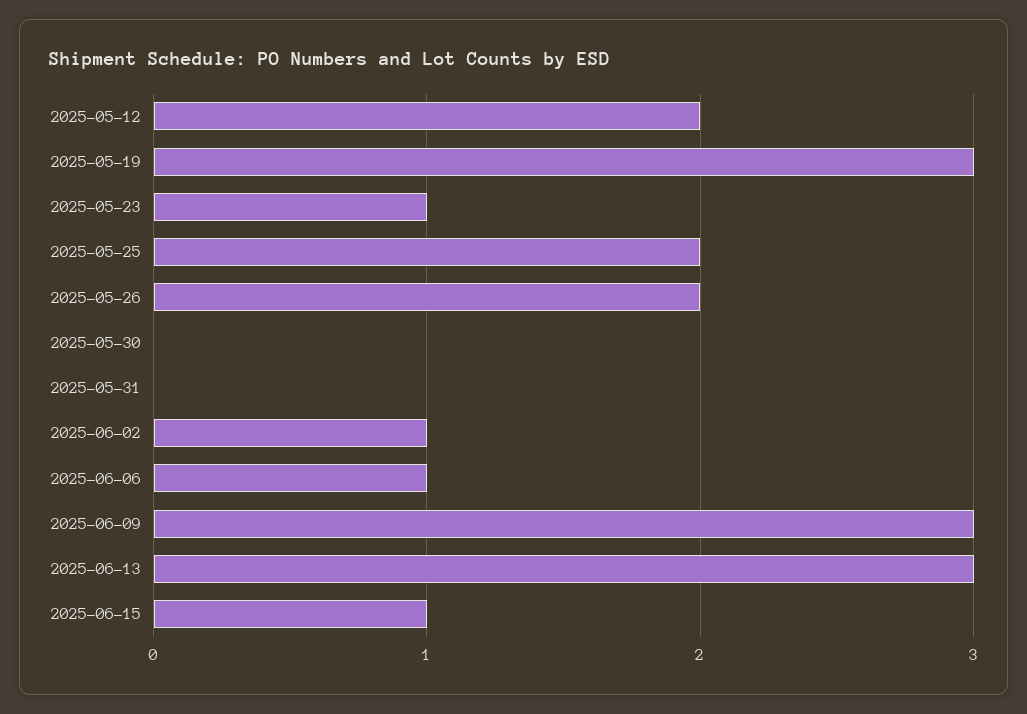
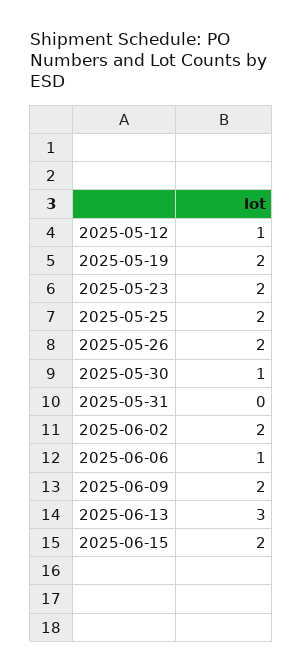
  {
-   "2025-05-12": 2,
+   "2025-05-12": 1,
-   "2025-05-19": 3,
+   "2025-05-19": 2,
-   "2025-05-23": 1,
+   "2025-05-23": 2,
    "2025-05-25": 2,
    "2025-05-26": 2,
-   "2025-05-30": 0,
+   "2025-05-30": 1,
    "2025-05-31": 0,
-   "2025-06-02": 1,
+   "2025-06-02": 2,
    "2025-06-06": 1,
-   "2025-06-09": 3,
+   "2025-06-09": 2,
    "2025-06-13": 3,
-   "2025-06-15": 1
+   "2025-06-15": 2
  }

